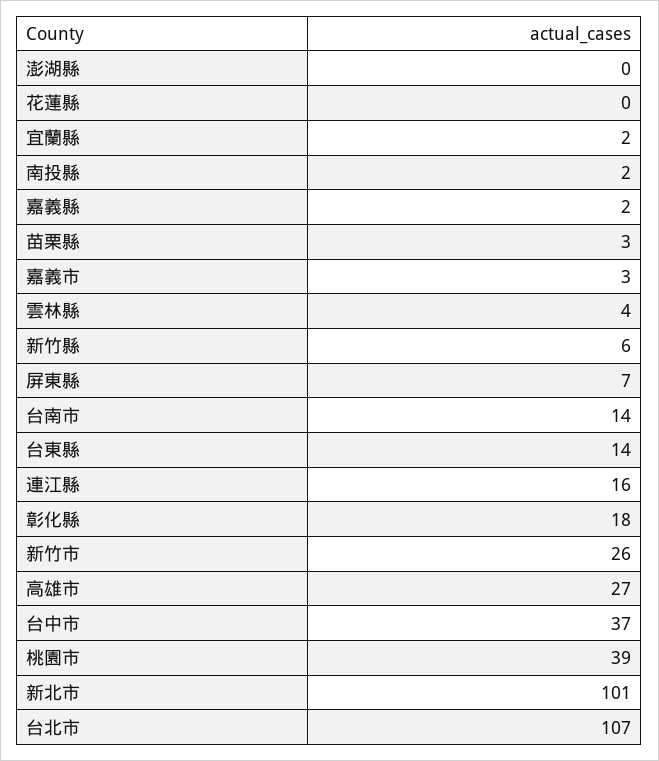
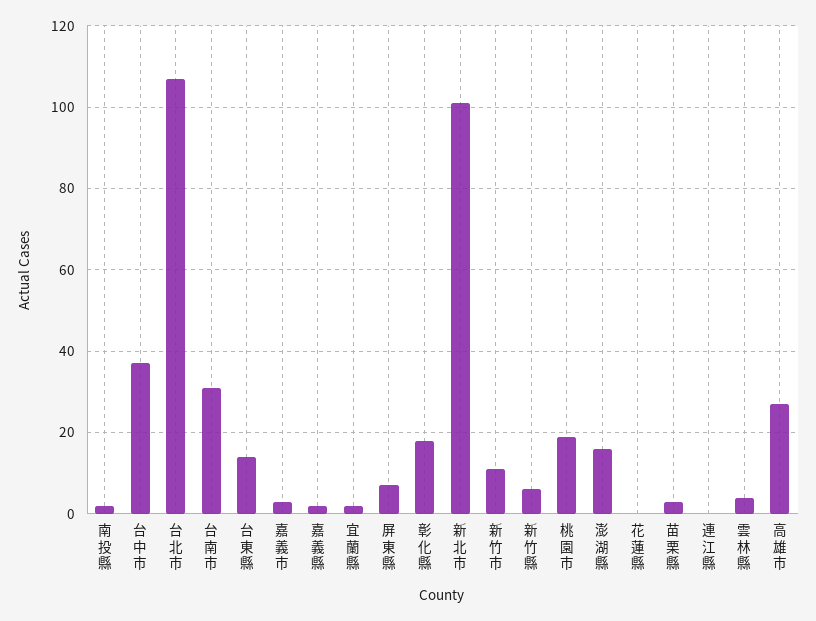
  {
-   "澎湖縣": 0,
+   "澎湖縣": 15,
    "花蓮縣": 0,
    "宜蘭縣": 2,
    "南投縣": 2,
    "嘉義縣": 2,
    "苗栗縣": 3,
    "嘉義市": 3,
    "雲林縣": 4,
    "新竹縣": 6,
    "屏東縣": 7,
-   "台南市": 14,
+   "台南市": 30,
    "台東縣": 14,
-   "連江縣": 16,
+   "連江縣": 0,
    "彰化縣": 18,
-   "新竹市": 26,
+   "新竹市": 10,
    "高雄市": 27,
    "台中市": 37,
-   "桃園市": 39,
+   "桃園市": 20,
    "新北市": 101,
    "台北市": 107
  }

